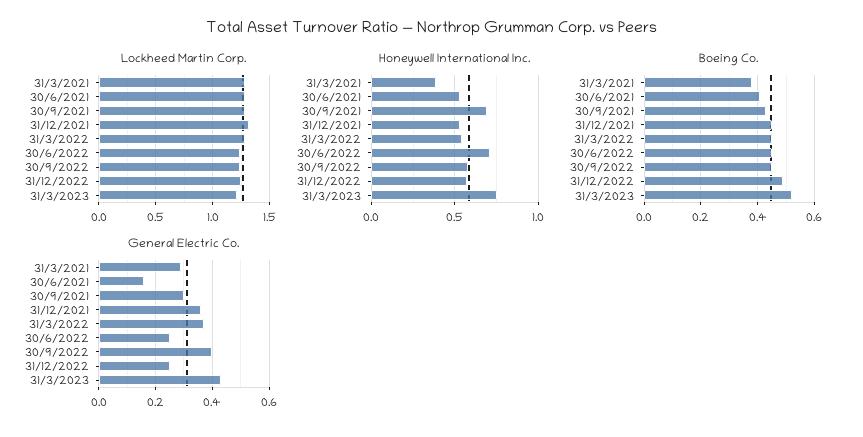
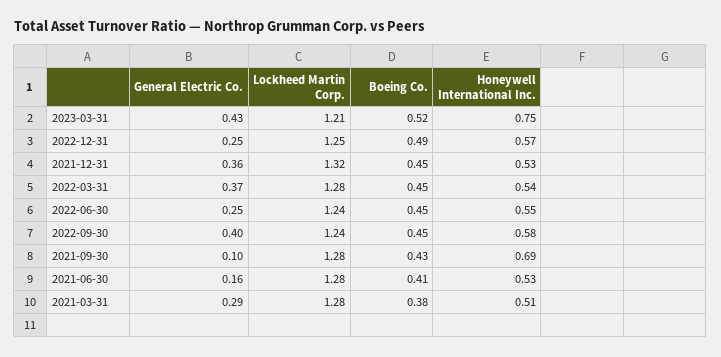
  {
    "Lockheed Martin Corp.": {
      "31/3/2021": 1.28,
      "30/6/2021": 1.28,
      "30/9/2021": 1.28,
      "31/12/2021": 1.32,
      "31/3/2022": 1.28,
      "30/6/2022": 1.24,
      "30/9/2022": 1.24,
      "31/12/2022": 1.25,
      "31/3/2023": 1.21
    },
    "Honeywell International Inc.": {
-     "31/3/2021": 0.4,
+     "31/3/2021": 0.51,
      "30/6/2021": 0.53,
      "30/9/2021": 0.69,
      "31/12/2021": 0.53,
      "31/3/2022": 0.54,
-     "30/6/2022": 0.7,
+     "30/6/2022": 0.55,
      "30/9/2022": 0.58,
      "31/12/2022": 0.57,
      "31/3/2023": 0.75
    },
    "Boeing Co.": {
      "31/3/2021": 0.38,
      "30/6/2021": 0.41,
      "30/9/2021": 0.43,
      "31/12/2021": 0.45,
      "31/3/2022": 0.45,
      "30/6/2022": 0.45,
      "30/9/2022": 0.45,
      "31/12/2022": 0.49,
      "31/3/2023": 0.52
    },
    "General Electric Co.": {
      "31/3/2021": 0.29,
      "30/6/2021": 0.16,
-     "30/9/2021": 0.3,
+     "30/9/2021": 0.1,
      "31/12/2021": 0.36,
      "31/3/2022": 0.37,
      "30/6/2022": 0.25,
      "30/9/2022": 0.4,
      "31/12/2022": 0.25,
      "31/3/2023": 0.43
    }
  }

